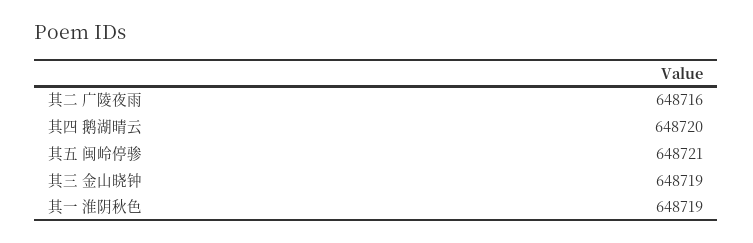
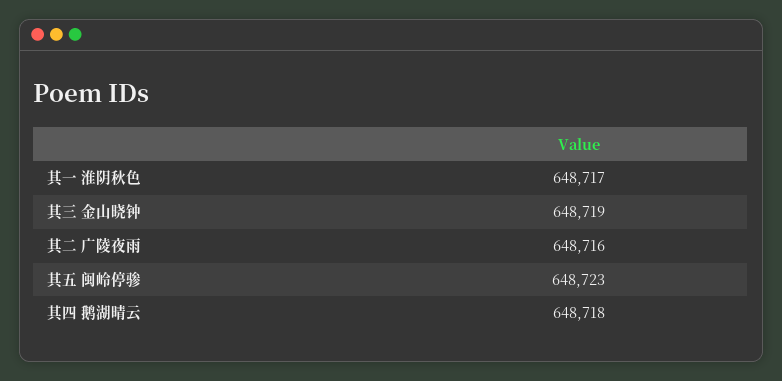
  {
    "其二 广陵夜雨": 648716,
-   "其四 鹅湖晴云": 648720,
+   "其四 鹅湖晴云": 648718,
-   "其五 闽岭停骖": 648721,
+   "其五 闽岭停骖": 648723,
    "其三 金山晓钟": 648719,
-   "其一 淮阴秋色": 648719
+   "其一 淮阴秋色": 648717
  }

